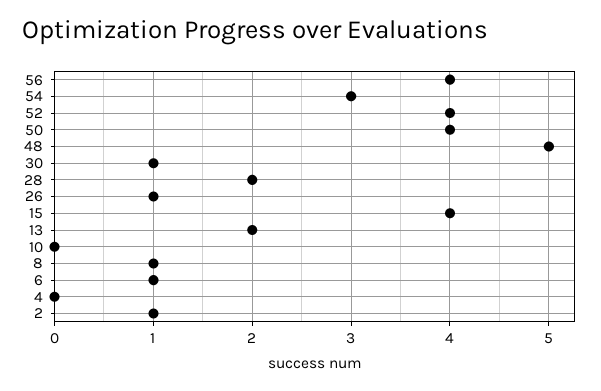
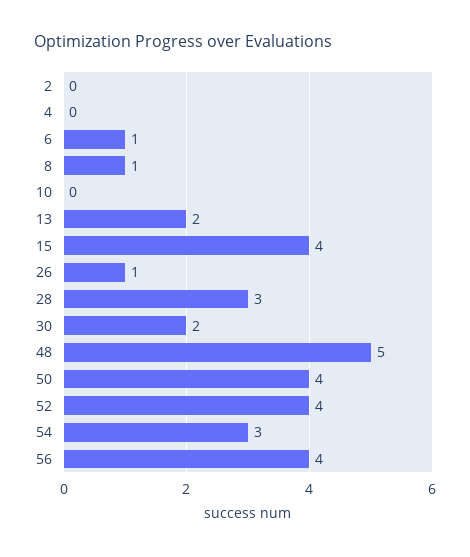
  {
    "56": 4,
    "54": 3,
    "52": 4,
    "50": 4,
    "48": 5,
-   "30": 1,
+   "30": 2,
-   "28": 2,
+   "28": 3,
    "26": 1,
    "15": 4,
    "13": 2,
    "10": 0,
    "8": 1,
    "6": 1,
    "4": 0,
-   "2": 1
+   "2": 0
  }

